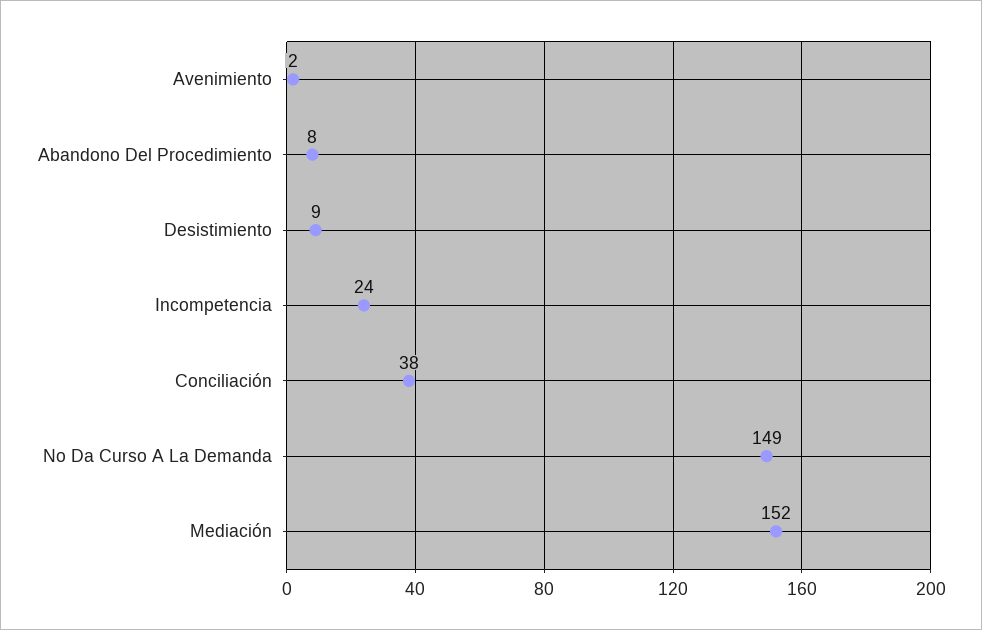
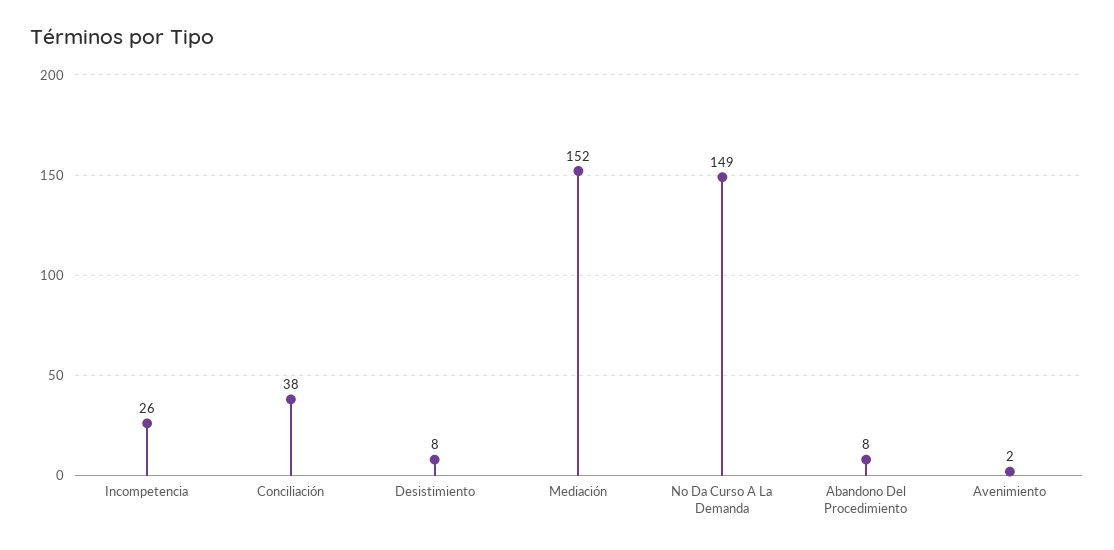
  {
    "Avenimiento": 2,
    "Abandono Del Procedimiento": 8,
-   "Desistimiento": 9,
+   "Desistimiento": 8,
-   "Incompetencia": 24,
+   "Incompetencia": 26,
    "Conciliación": 38,
    "No Da Curso A La Demanda": 149,
    "Mediación": 152
  }

